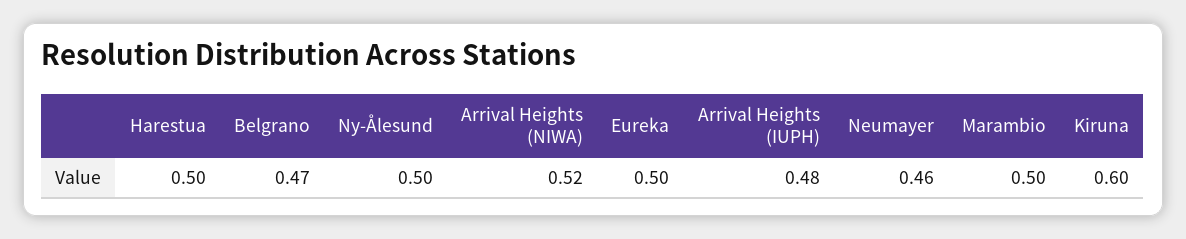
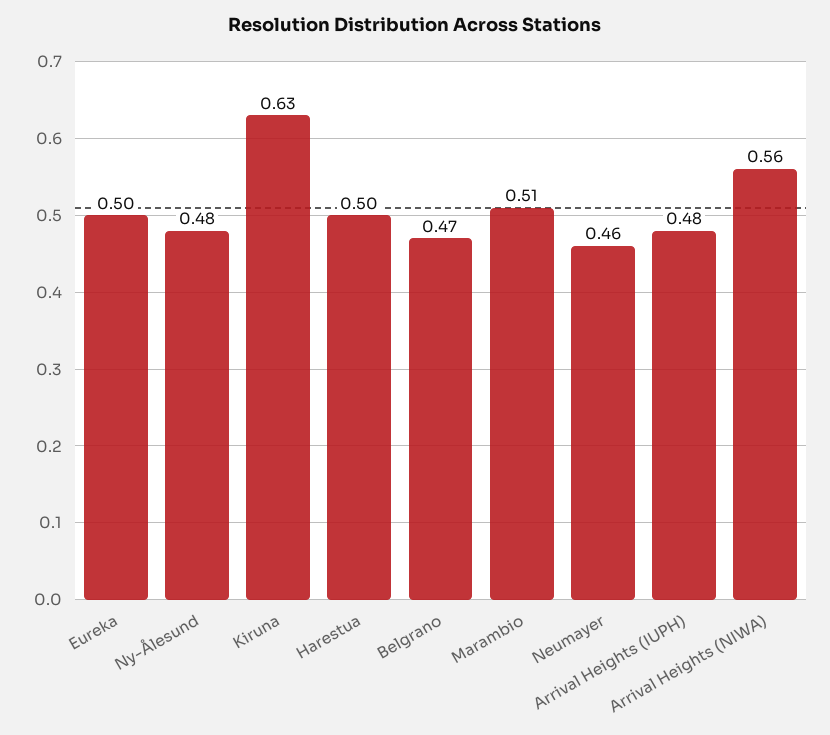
  {
    "Harestua": 0.5,
    "Belgrano": 0.47,
-   "Ny-Ålesund": 0.5,
+   "Ny-Ålesund": 0.48,
-   "Arrival Heights (NIWA)": 0.52,
+   "Arrival Heights (NIWA)": 0.56,
    "Eureka": 0.5,
    "Arrival Heights (IUPH)": 0.48,
    "Neumayer": 0.46,
-   "Marambio": 0.5,
+   "Marambio": 0.51,
-   "Kiruna": 0.6
+   "Kiruna": 0.63
  }

